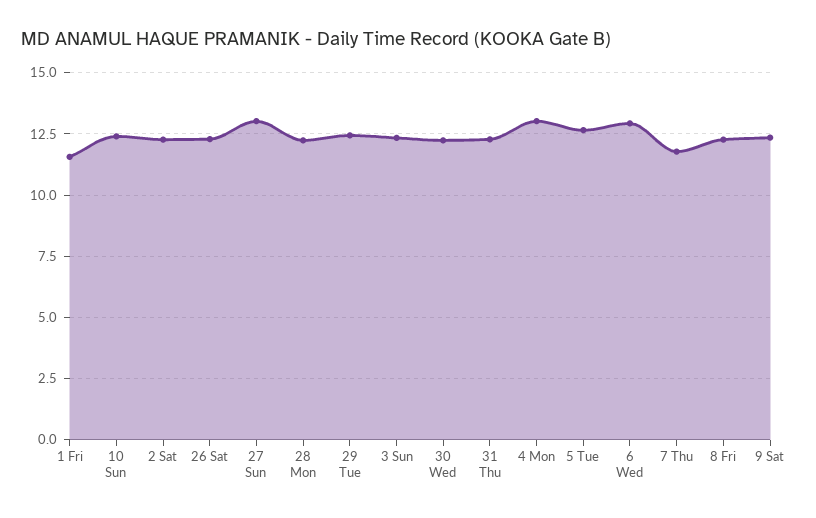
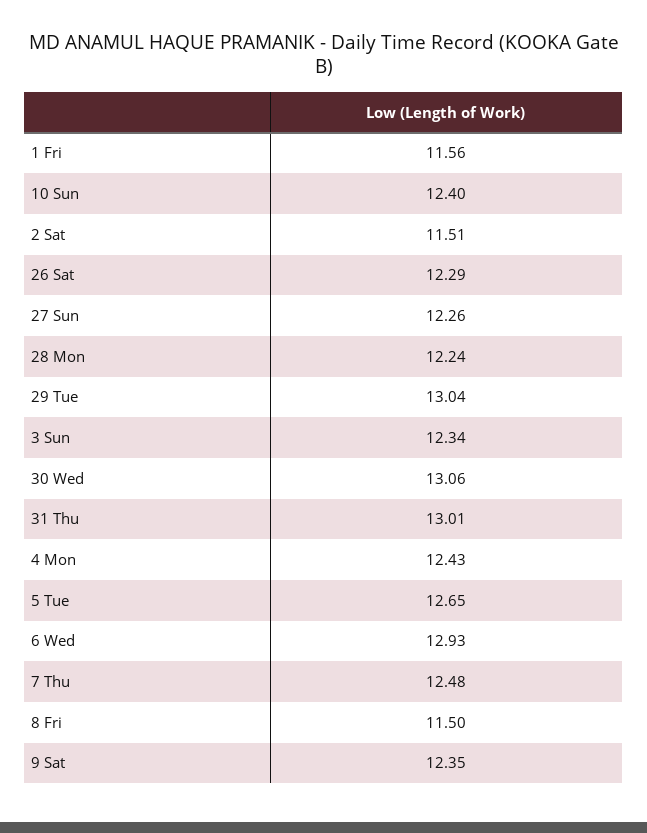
  {
    "1 Fri": 11.56,
    "10 Sun": 12.4,
-   "2 Sat": 12.25,
+   "2 Sat": 11.51,
    "26 Sat": 12.29,
-   "27 Sun": 13,
+   "27 Sun": 12.26,
    "28 Mon": 12.24,
-   "29 Tue": 12.5,
+   "29 Tue": 13.04,
    "3 Sun": 12.34,
-   "30 Wed": 12.25,
+   "30 Wed": 13.06,
-   "31 Thu": 12.25,
+   "31 Thu": 13.01,
-   "4 Mon": 13,
+   "4 Mon": 12.43,
    "5 Tue": 12.65,
    "6 Wed": 12.93,
-   "7 Thu": 11.75,
+   "7 Thu": 12.48,
-   "8 Fri": 12.25,
+   "8 Fri": 11.5,
    "9 Sat": 12.35
  }

